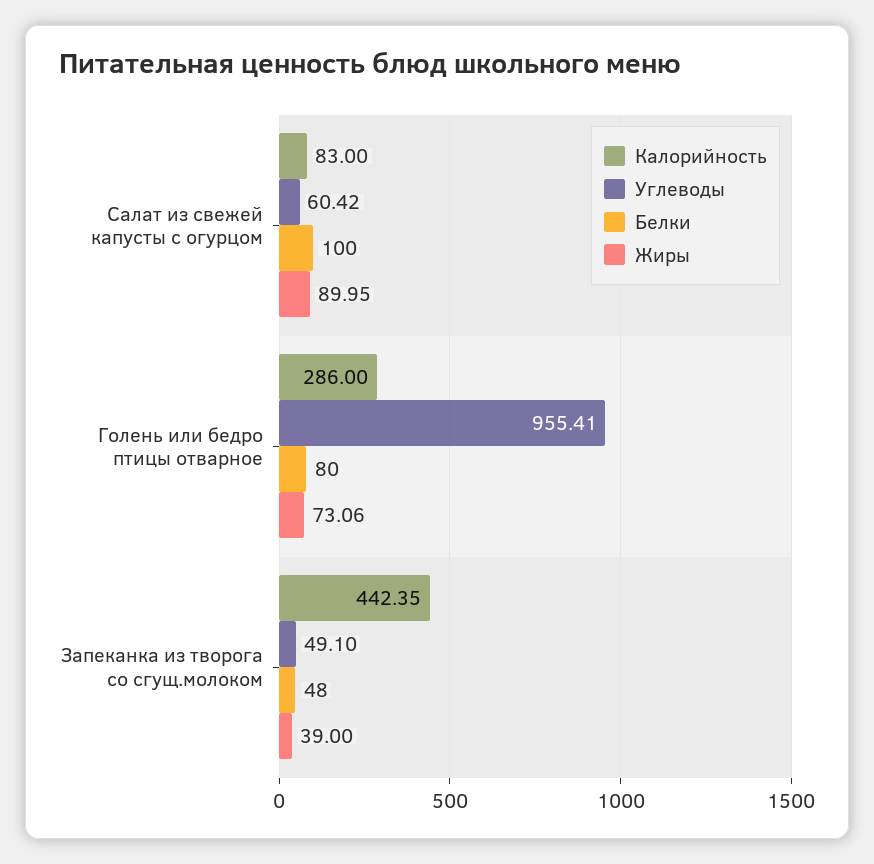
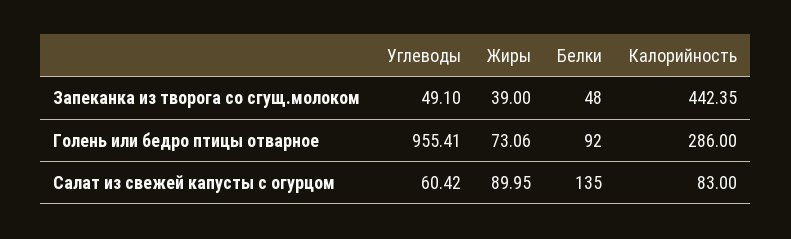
  {
    "Калорийность": {
      "Салат из свежей капусты с огурцом": 83,
      "Голень или бедро птицы отварное": 286,
      "Запеканка из творога со сгущ.молоком": 442.35
    },
    "Углеводы": {
      "Салат из свежей капусты с огурцом": 60.42,
      "Голень или бедро птицы отварное": 955.41,
      "Запеканка из творога со сгущ.молоком": 49.1
    },
    "Белки": {
-     "Салат из свежей капусты с огурцом": 100,
+     "Салат из свежей капусты с огурцом": 135,
-     "Голень или бедро птицы отварное": 80,
+     "Голень или бедро птицы отварное": 92,
      "Запеканка из творога со сгущ.молоком": 48
    },
    "Жиры": {
      "Салат из свежей капусты с огурцом": 89.95,
      "Голень или бедро птицы отварное": 73.06,
      "Запеканка из творога со сгущ.молоком": 39
    }
  }

